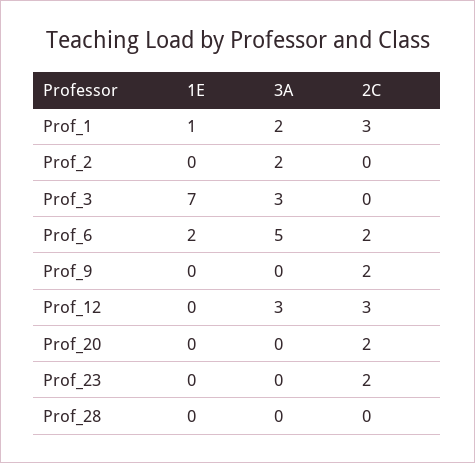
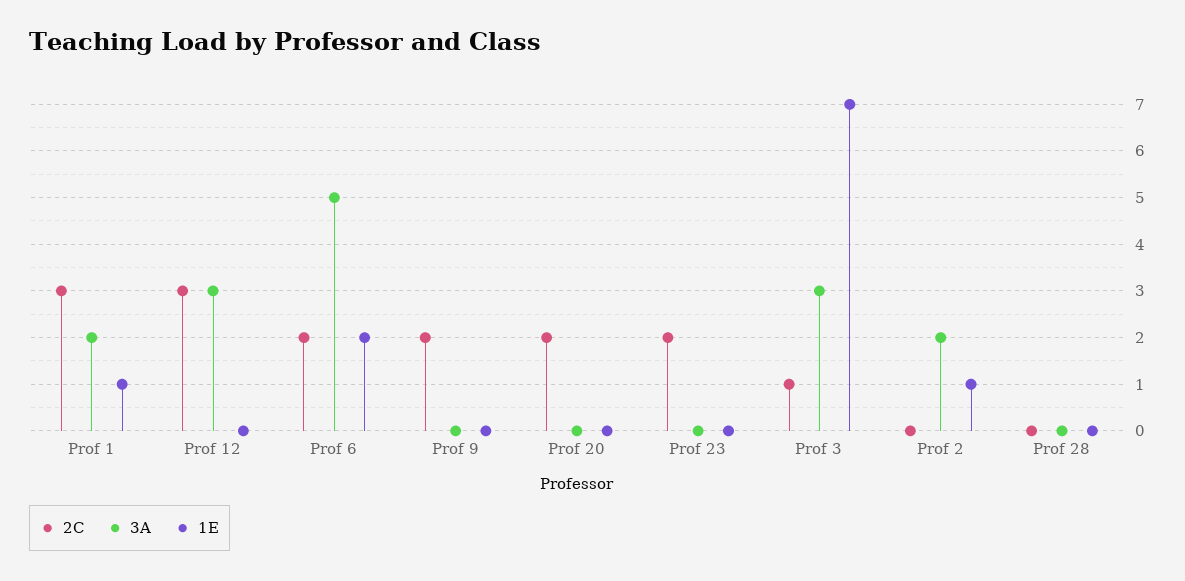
  {
    "1E": {
      "Prof_1": 1,
-     "Prof_2": 0,
+     "Prof_2": 1,
      "Prof_3": 7,
      "Prof_6": 2,
      "Prof_9": 0,
      "Prof_12": 0,
      "Prof_20": 0,
      "Prof_23": 0,
      "Prof_28": 0
    },
    "3A": {
      "Prof_1": 2,
      "Prof_2": 2,
      "Prof_3": 3,
      "Prof_6": 5,
      "Prof_9": 0,
      "Prof_12": 3,
      "Prof_20": 0,
      "Prof_23": 0,
      "Prof_28": 0
    },
    "2C": {
      "Prof_1": 3,
      "Prof_2": 0,
-     "Prof_3": 0,
+     "Prof_3": 1,
      "Prof_6": 2,
      "Prof_9": 2,
      "Prof_12": 3,
      "Prof_20": 2,
      "Prof_23": 2,
      "Prof_28": 0
    }
  }

